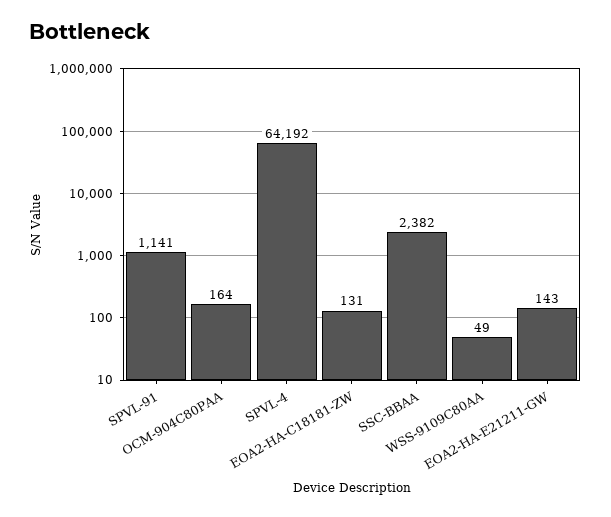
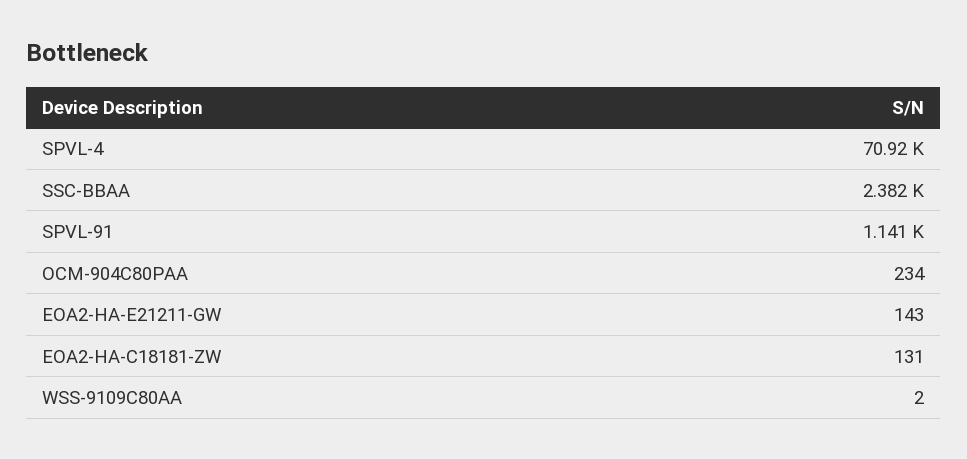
  {
    "SPVL-91": 1141,
-   "OCM-904C80PAA": 164,
+   "OCM-904C80PAA": 234,
-   "SPVL-4": 64192,
+   "SPVL-4": 70920,
    "EOA2-HA-C18181-ZW": 131,
    "SSC-BBAA": 2382,
-   "WSS-9109C80AA": 49,
+   "WSS-9109C80AA": 2,
    "EOA2-HA-E21211-GW": 143
  }

